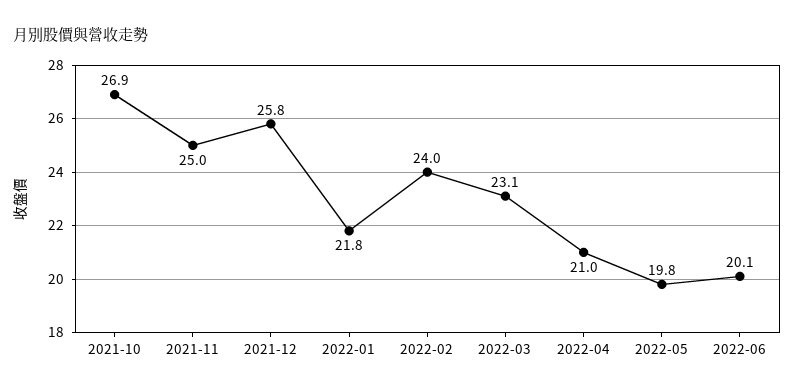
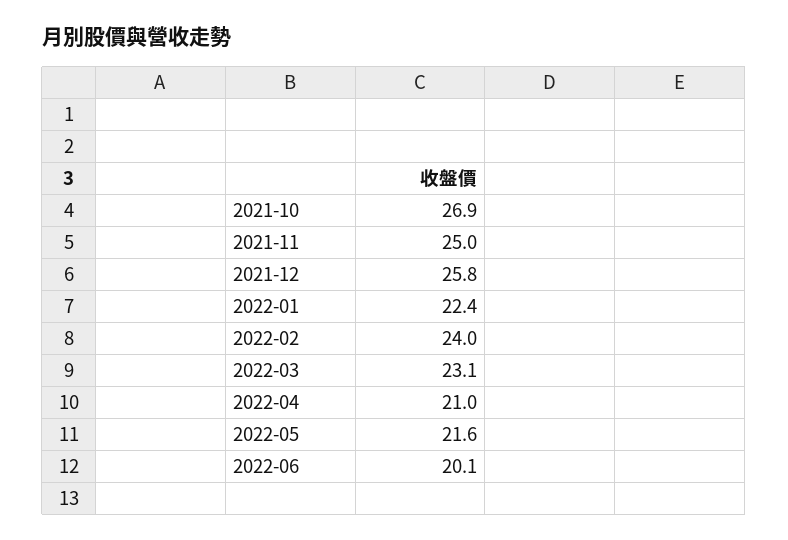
  {
    "2021-10": 26.9,
    "2021-11": 25,
    "2021-12": 25.8,
-   "2022-01": 21.8,
+   "2022-01": 22.4,
    "2022-02": 24,
    "2022-03": 23.1,
    "2022-04": 21,
-   "2022-05": 19.8,
+   "2022-05": 21.6,
    "2022-06": 20.1
  }

